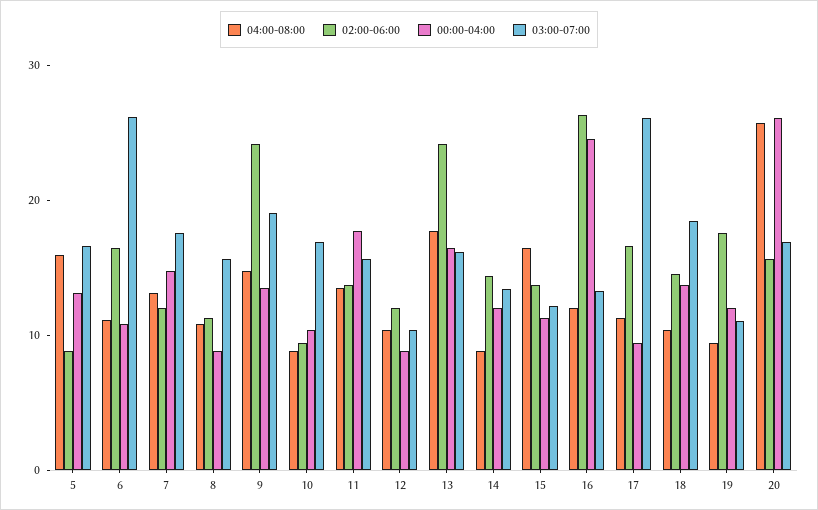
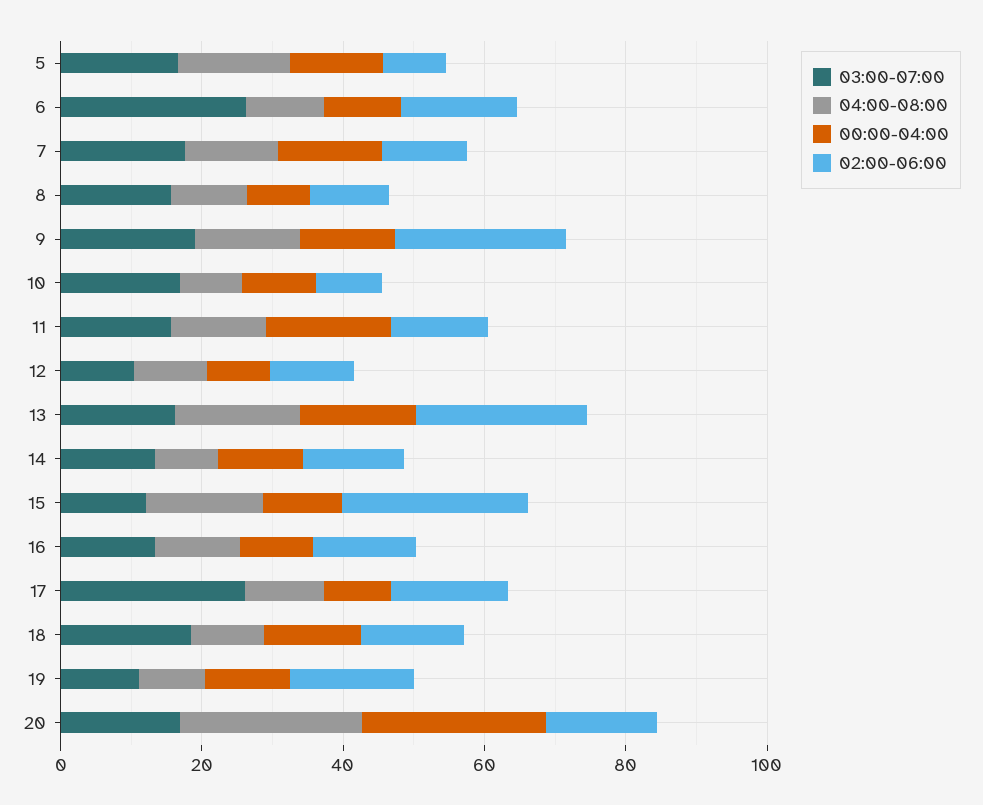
  {
    "04:00-08:00": {
      "5": 16,
      "6": 12,
      "7": 14,
      "8": 10,
      "9": 14,
      "10": 8,
      "11": 14,
      "12": 10,
      "13": 18,
      "14": 8,
      "15": 16,
      "16": 12,
      "17": 12,
      "18": 10,
      "19": 10,
      "20": 26
    },
    "02:00-06:00": {
      "5": 8,
      "6": 16,
      "7": 12,
      "8": 12,
      "9": 24,
      "10": 10,
      "11": 14,
      "12": 12,
      "13": 24,
      "14": 14,
-     "15": 14,
+     "15": 25,
-     "16": 26,
+     "16": 15,
      "17": 16,
      "18": 14,
      "19": 18,
      "20": 16
    },
    "00:00-04:00": {
      "5": 14,
      "6": 10,
      "7": 14,
      "8": 8,
      "9": 14,
      "10": 10,
      "11": 18,
      "12": 8,
      "13": 16,
      "14": 12,
      "15": 12,
-     "16": 24,
+     "16": 10,
      "17": 10,
      "18": 14,
      "19": 12,
      "20": 26
    },
    "03:00-07:00": {
      "5": 16,
      "6": 26,
      "7": 18,
      "8": 16,
      "9": 20,
      "10": 16,
      "11": 16,
      "12": 10,
      "13": 16,
      "14": 14,
      "15": 12,
      "16": 14,
      "17": 26,
      "18": 18,
      "19": 12,
      "20": 16
    }
  }

